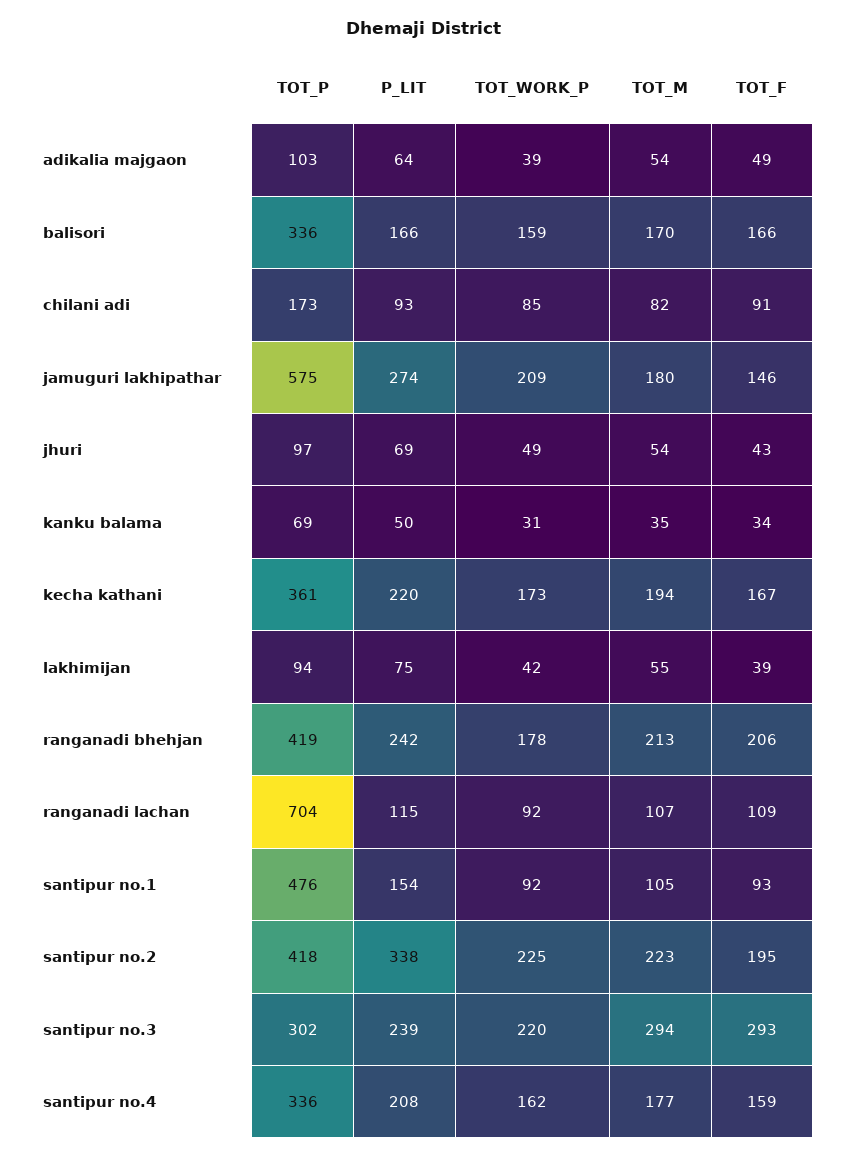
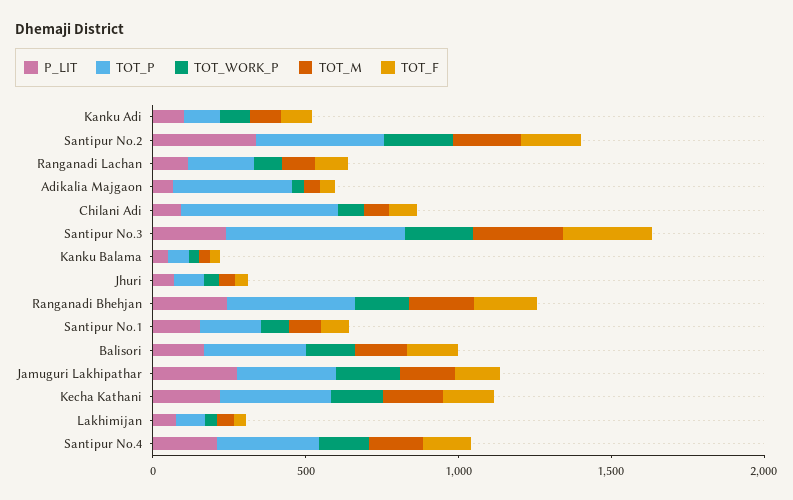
  {
    "TOT_P": {
-     "adikalia majgaon": 103,
+     "adikalia majgaon": 400,
      "balisori": 336,
-     "chilani adi": 173,
+     "chilani adi": 500,
-     "jamuguri lakhipathar": 575,
+     "jamuguri lakhipathar": 300,
      "jhuri": 97,
      "kanku balama": 69,
      "kecha kathani": 361,
      "lakhimijan": 94,
      "ranganadi bhehjan": 419,
-     "ranganadi lachan": 704,
+     "ranganadi lachan": 200,
-     "santipur no.1": 476,
+     "santipur no.1": 200,
      "santipur no.2": 418,
-     "santipur no.3": 302,
+     "santipur no.3": 600,
-     "santipur no.4": 336
+     "santipur no.4": 336,
+     "Kanku Adi": 100
    },
    "P_LIT": {
      "adikalia majgaon": 64,
      "balisori": 166,
      "chilani adi": 93,
      "jamuguri lakhipathar": 274,
      "jhuri": 69,
      "kanku balama": 50,
      "kecha kathani": 220,
      "lakhimijan": 75,
      "ranganadi bhehjan": 242,
      "ranganadi lachan": 115,
      "santipur no.1": 154,
      "santipur no.2": 338,
      "santipur no.3": 239,
-     "santipur no.4": 208
+     "santipur no.4": 208,
+     "Kanku Adi": 100
    },
    "TOT_WORK_P": {
      "adikalia majgaon": 39,
      "balisori": 159,
      "chilani adi": 85,
      "jamuguri lakhipathar": 209,
      "jhuri": 49,
      "kanku balama": 31,
      "kecha kathani": 173,
      "lakhimijan": 42,
      "ranganadi bhehjan": 178,
      "ranganadi lachan": 92,
      "santipur no.1": 92,
      "santipur no.2": 225,
      "santipur no.3": 220,
-     "santipur no.4": 162
+     "santipur no.4": 162,
+     "Kanku Adi": 100
    },
    "TOT_M": {
      "adikalia majgaon": 54,
      "balisori": 170,
      "chilani adi": 82,
      "jamuguri lakhipathar": 180,
      "jhuri": 54,
      "kanku balama": 35,
      "kecha kathani": 194,
      "lakhimijan": 55,
      "ranganadi bhehjan": 213,
      "ranganadi lachan": 107,
      "santipur no.1": 105,
      "santipur no.2": 223,
      "santipur no.3": 294,
-     "santipur no.4": 177
+     "santipur no.4": 177,
+     "Kanku Adi": 100
    },
    "TOT_F": {
      "adikalia majgaon": 49,
      "balisori": 166,
      "chilani adi": 91,
      "jamuguri lakhipathar": 146,
      "jhuri": 43,
      "kanku balama": 34,
      "kecha kathani": 167,
      "lakhimijan": 39,
      "ranganadi bhehjan": 206,
      "ranganadi lachan": 109,
      "santipur no.1": 93,
      "santipur no.2": 195,
      "santipur no.3": 293,
-     "santipur no.4": 159
+     "santipur no.4": 159,
+     "Kanku Adi": 100
    }
  }

